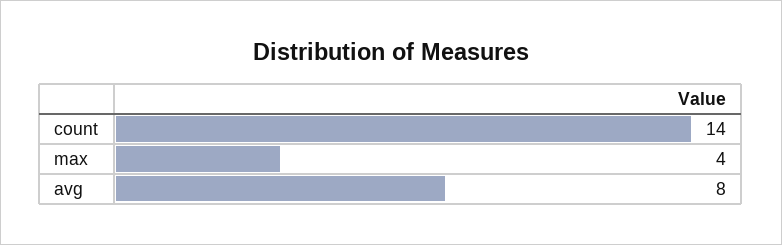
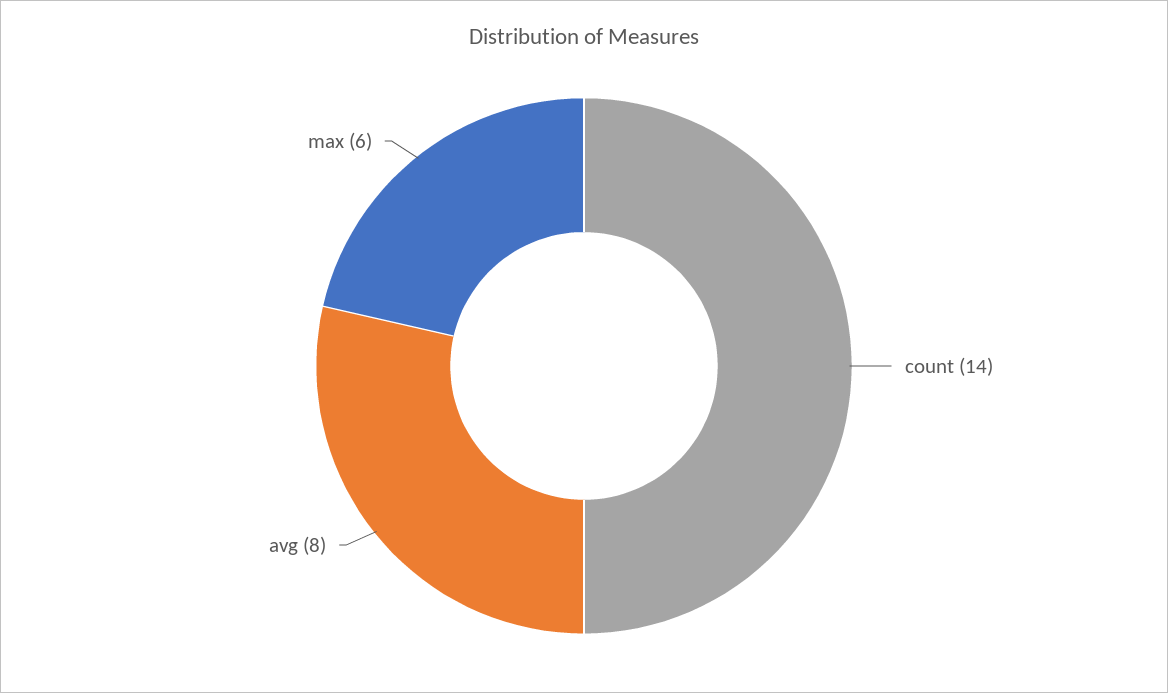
  {
    "count": 14,
-   "max": 4,
+   "max": 6,
    "avg": 8
  }

